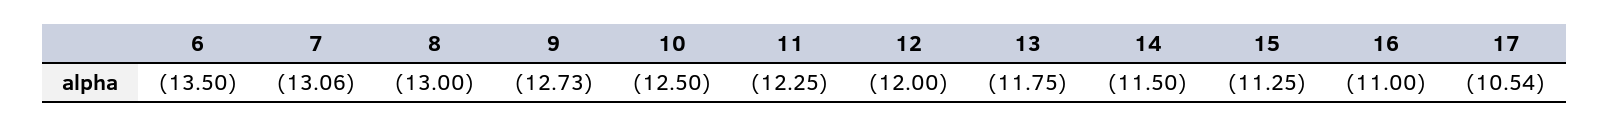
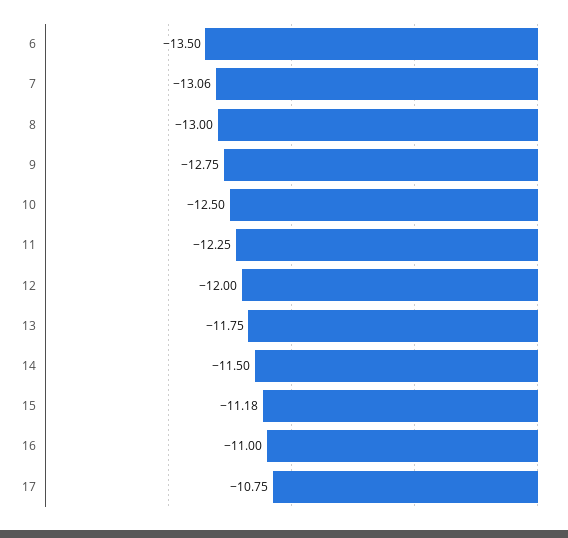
  {
    "6": -13.5,
    "7": -13.06,
    "8": -13,
-   "9": -12.73,
+   "9": -12.75,
    "10": -12.5,
    "11": -12.25,
    "12": -12,
    "13": -11.75,
    "14": -11.5,
-   "15": -11.25,
+   "15": -11.18,
    "16": -11,
-   "17": -10.54
+   "17": -10.75
  }

